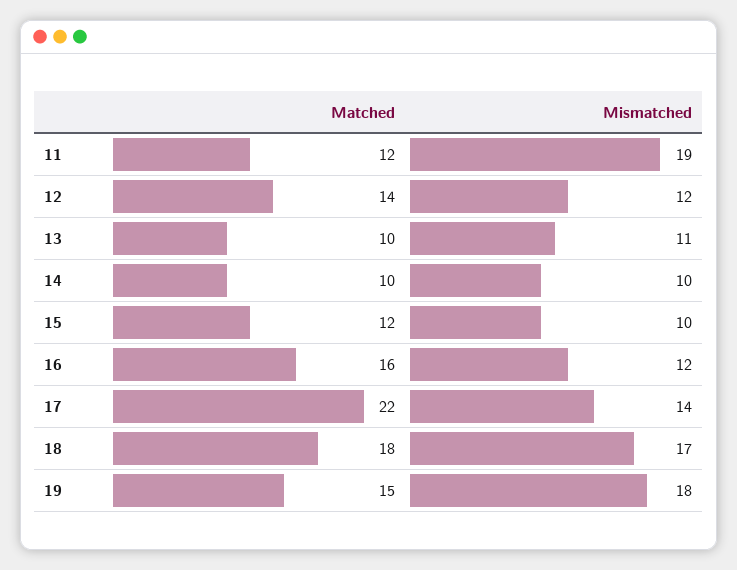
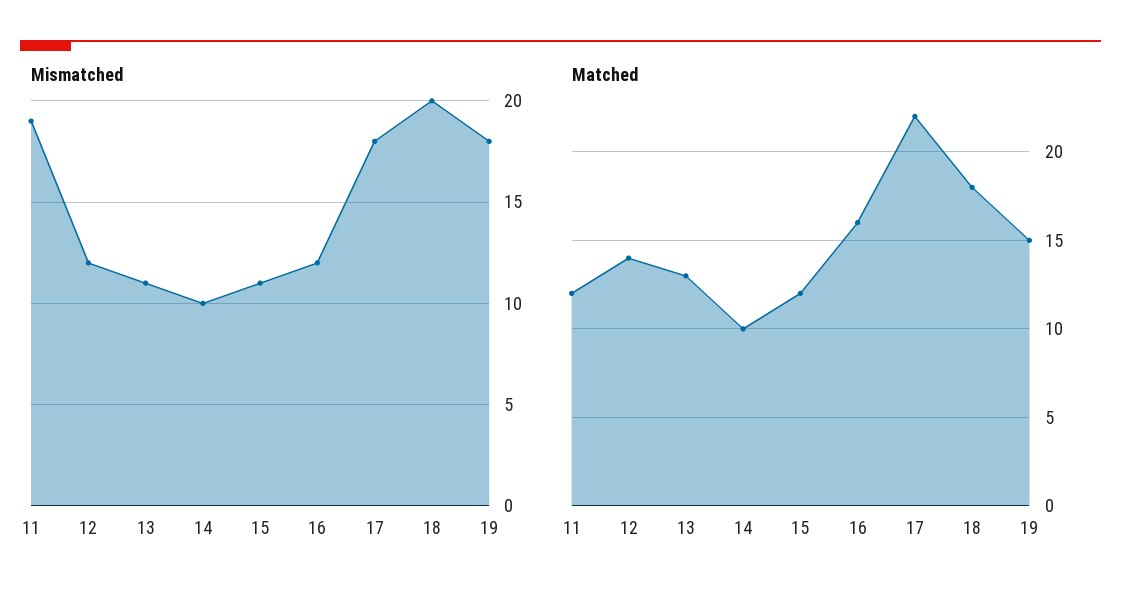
  {
    "Matched": {
      "11": 12,
      "12": 14,
-     "13": 10,
+     "13": 13,
      "14": 10,
      "15": 12,
      "16": 16,
      "17": 22,
      "18": 18,
      "19": 15
    },
    "Mismatched": {
      "11": 19,
      "12": 12,
      "13": 11,
      "14": 10,
-     "15": 10,
+     "15": 11,
      "16": 12,
-     "17": 14,
+     "17": 18,
-     "18": 17,
+     "18": 20,
      "19": 18
    }
  }

